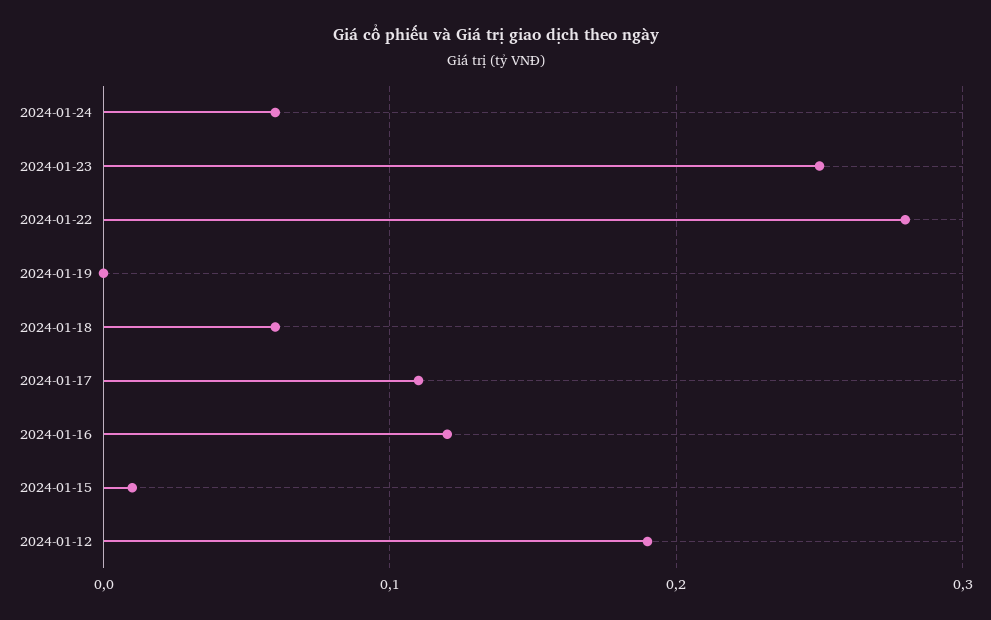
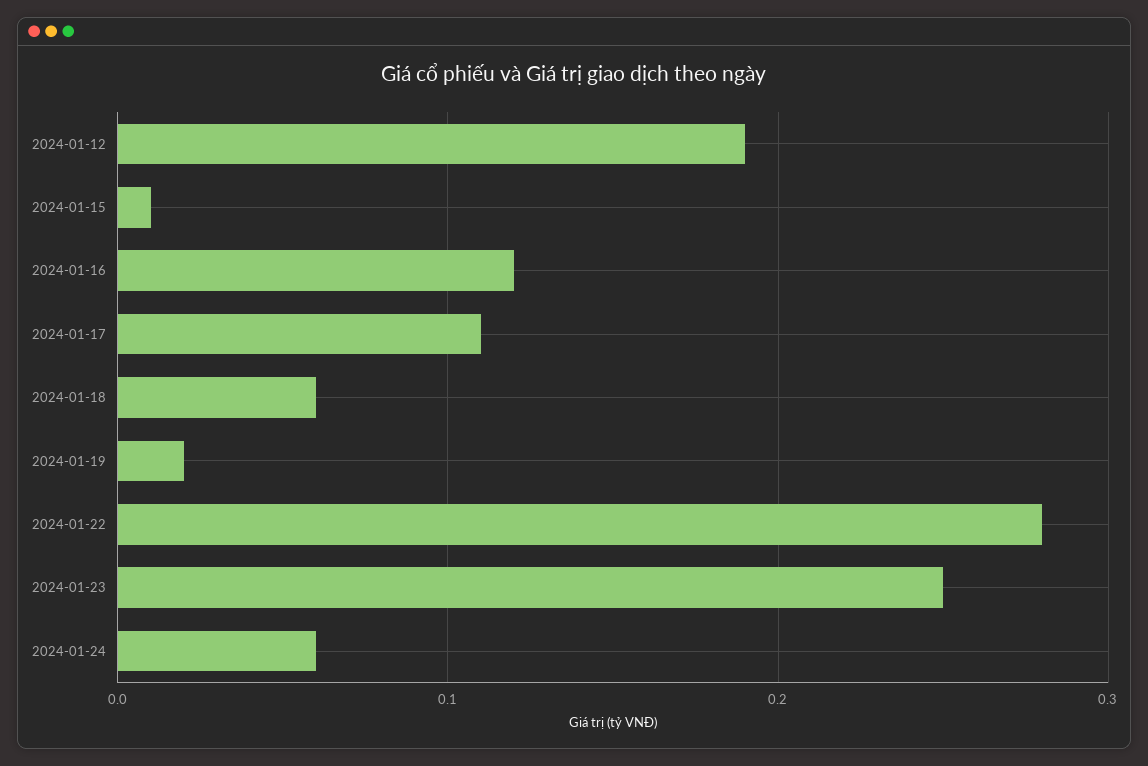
  {
    "2024-01-24": 0.06,
    "2024-01-23": 0.25,
    "2024-01-22": 0.28,
-   "2024-01-19": 0,
+   "2024-01-19": 0.02,
    "2024-01-18": 0.06,
    "2024-01-17": 0.11,
    "2024-01-16": 0.12,
    "2024-01-15": 0.01,
    "2024-01-12": 0.19
  }

